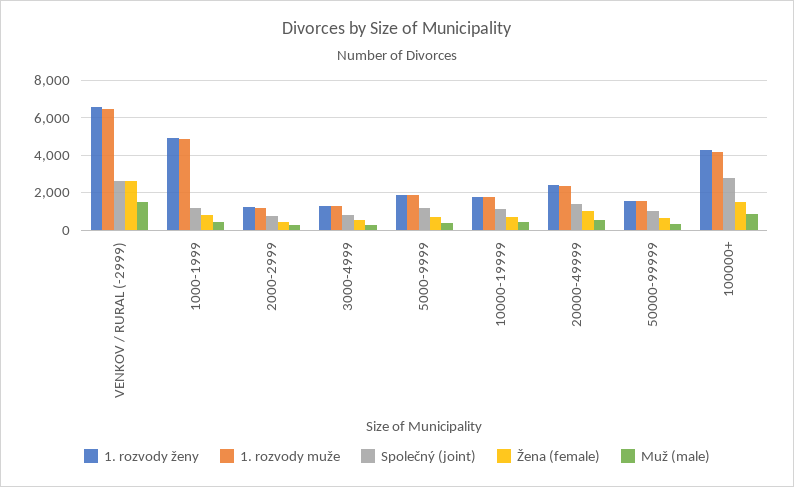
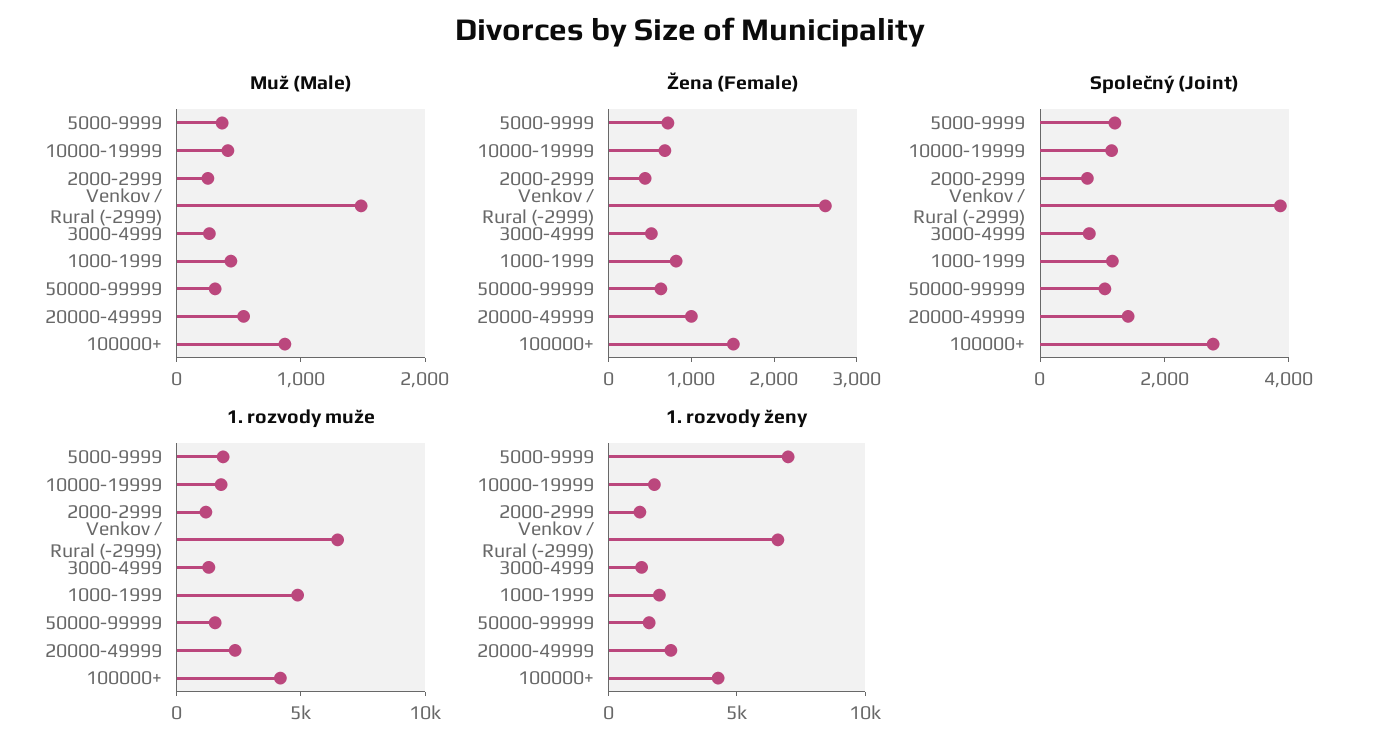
  {
    "1. rozvody ženy": {
      "VENKOV / RURAL (-2999)": 6500,
-     "1000-1999": 5000,
+     "1000-1999": 2000,
      "2000-2999": 1000,
      "3000-4999": 1500,
-     "5000-9999": 2000,
+     "5000-9999": 7000,
      "10000-19999": 2000,
      "20000-49999": 2500,
      "50000-99999": 1500,
      "100000+": 4500
    },
    "1. rozvody muže": {
      "VENKOV / RURAL (-2999)": 6500,
      "1000-1999": 5000,
      "2000-2999": 1000,
      "3000-4999": 1500,
      "5000-9999": 2000,
      "10000-19999": 2000,
      "20000-49999": 2500,
      "50000-99999": 1500,
      "100000+": 4000
    },
    "Společný (joint)": {
-     "VENKOV / RURAL (-2999)": 2500,
+     "VENKOV / RURAL (-2999)": 4000,
      "1000-1999": 1000,
      "2000-2999": 1000,
      "3000-4999": 1000,
      "5000-9999": 1000,
      "10000-19999": 1000,
      "20000-49999": 1500,
      "50000-99999": 1000,
      "100000+": 3000
    },
    "Žena (female)": {
      "VENKOV / RURAL (-2999)": 2600,
      "1000-1999": 800,
      "2000-2999": 400,
      "3000-4999": 600,
      "5000-9999": 800,
      "10000-19999": 600,
      "20000-49999": 1000,
      "50000-99999": 600,
      "100000+": 1600
    },
    "Muž (male)": {
      "VENKOV / RURAL (-2999)": 1400,
      "1000-1999": 400,
      "2000-2999": 200,
      "3000-4999": 200,
      "5000-9999": 400,
      "10000-19999": 400,
      "20000-49999": 600,
      "50000-99999": 400,
      "100000+": 800
    }
  }

